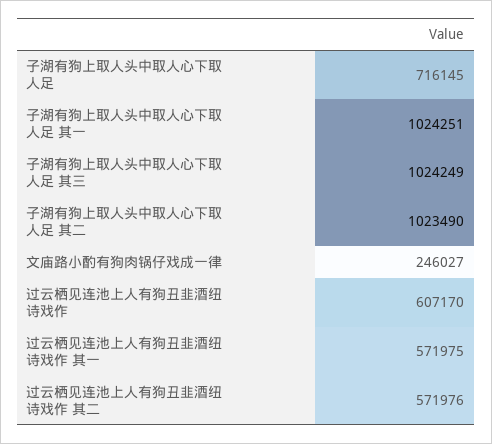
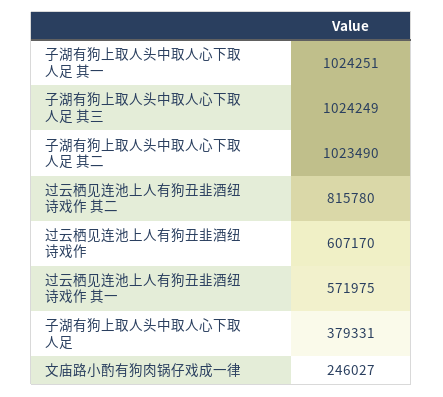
  {
-   "子湖有狗上取人头中取人心下取人足": 716145,
+   "子湖有狗上取人头中取人心下取人足": 379331,
    "子湖有狗上取人头中取人心下取人足 其一": 1024251,
    "子湖有狗上取人头中取人心下取人足 其三": 1024249,
    "子湖有狗上取人头中取人心下取人足 其二": 1023490,
    "文庙路小酌有狗肉锅仔戏成一律": 246027,
    "过云栖见连池上人有狗丑韭酒纽诗戏作": 607170,
    "过云栖见连池上人有狗丑韭酒纽诗戏作 其一": 571975,
-   "过云栖见连池上人有狗丑韭酒纽诗戏作 其二": 571976
+   "过云栖见连池上人有狗丑韭酒纽诗戏作 其二": 815780
  }

